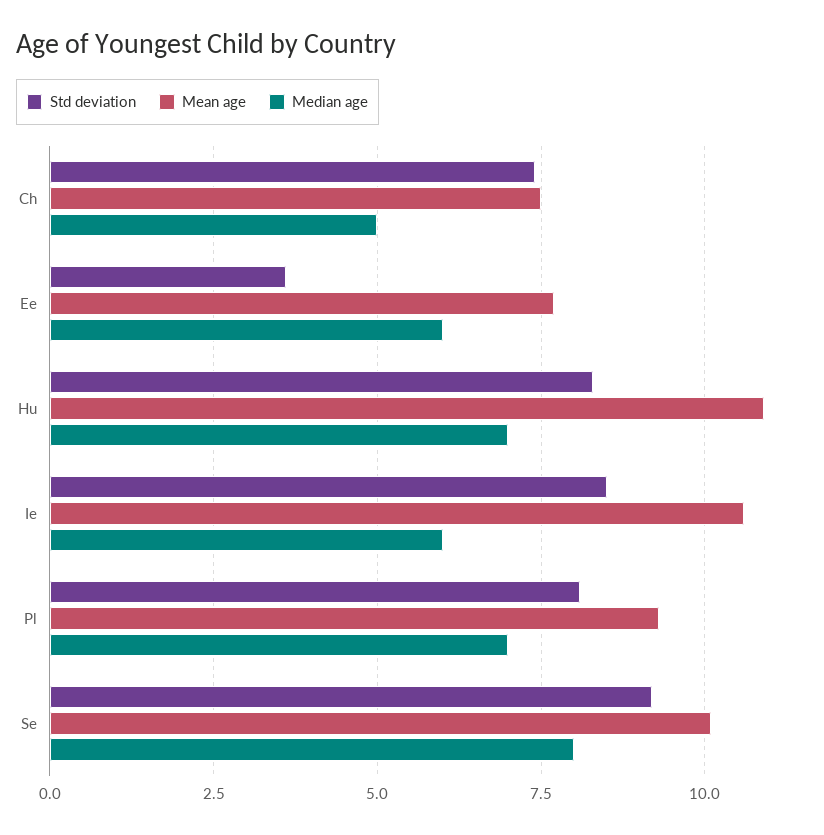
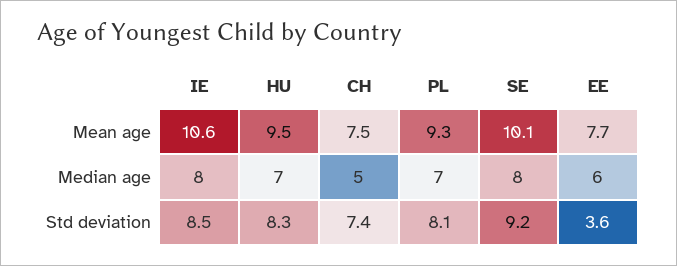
  {
    "Std deviation": {
      "Ch": 7.4,
      "Ee": 3.6,
      "Hu": 8.3,
      "Ie": 8.5,
      "Pl": 8.1,
      "Se": 9.2
    },
    "Mean age": {
      "Ch": 7.5,
      "Ee": 7.7,
-     "Hu": 11,
+     "Hu": 9.5,
      "Ie": 10.6,
      "Pl": 9.3,
      "Se": 10.1
    },
    "Median age": {
      "Ch": 5,
      "Ee": 6,
      "Hu": 7,
-     "Ie": 6,
+     "Ie": 8,
      "Pl": 7,
      "Se": 8
    }
  }

